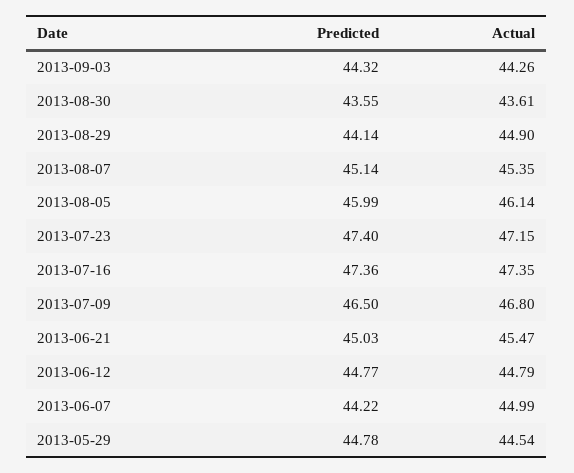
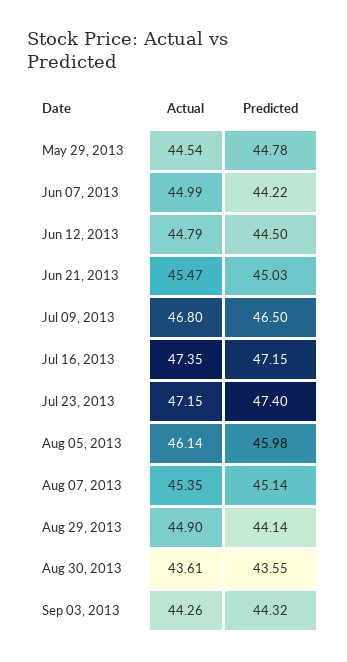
  {
    "Predicted": {
      "2013-09-03": 44.32,
      "2013-08-30": 43.55,
      "2013-08-29": 44.14,
      "2013-08-07": 45.14,
-     "2013-08-05": 45.99,
+     "2013-08-05": 45.98,
      "2013-07-23": 47.4,
-     "2013-07-16": 47.36,
+     "2013-07-16": 47.15,
      "2013-07-09": 46.5,
      "2013-06-21": 45.03,
-     "2013-06-12": 44.77,
+     "2013-06-12": 44.5,
      "2013-06-07": 44.22,
      "2013-05-29": 44.78
    },
    "Actual": {
      "2013-09-03": 44.26,
      "2013-08-30": 43.61,
      "2013-08-29": 44.9,
      "2013-08-07": 45.35,
      "2013-08-05": 46.14,
      "2013-07-23": 47.15,
      "2013-07-16": 47.35,
      "2013-07-09": 46.8,
      "2013-06-21": 45.47,
      "2013-06-12": 44.79,
      "2013-06-07": 44.99,
      "2013-05-29": 44.54
    }
  }

